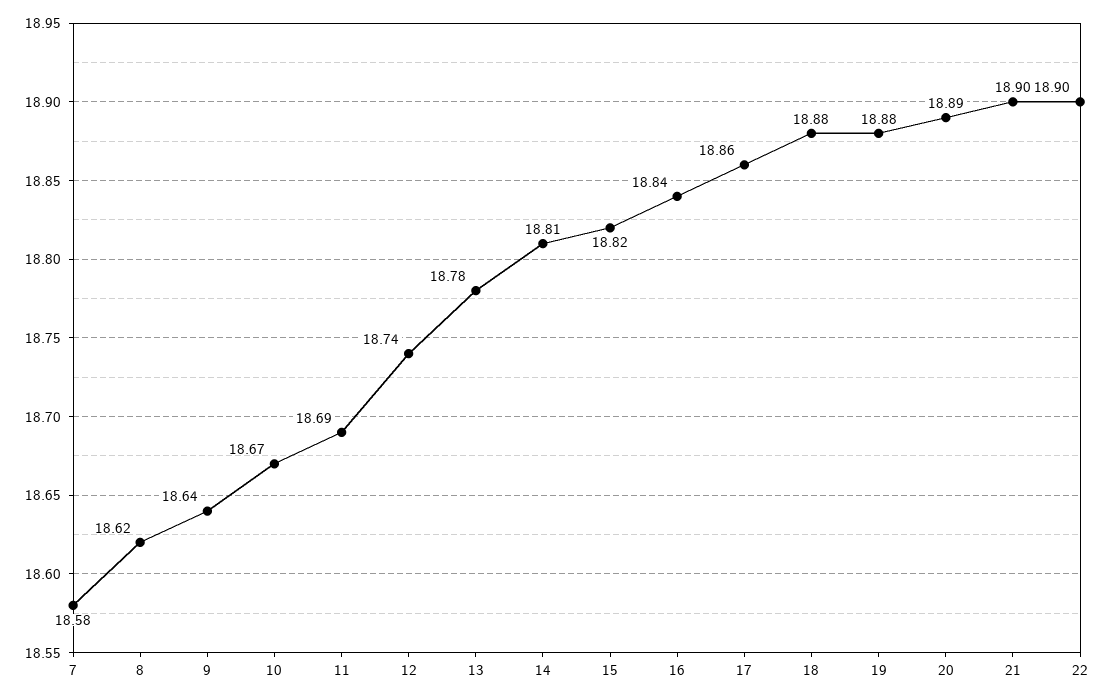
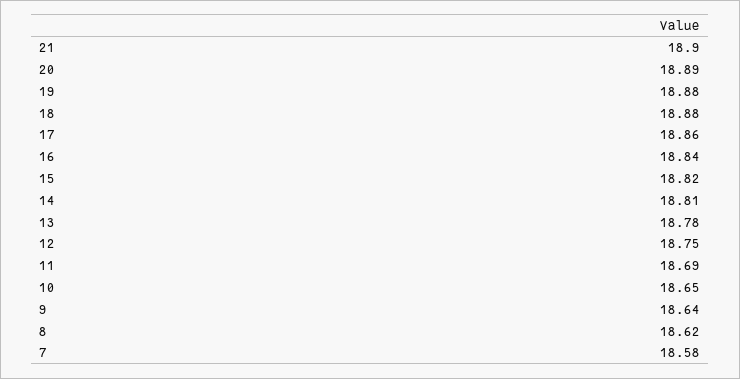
  {
    "7": 18.58,
    "8": 18.62,
    "9": 18.64,
-   "10": 18.67,
+   "10": 18.65,
    "11": 18.69,
-   "12": 18.74,
+   "12": 18.75,
    "13": 18.78,
    "14": 18.81,
    "15": 18.82,
    "16": 18.84,
    "17": 18.86,
    "18": 18.88,
    "19": 18.88,
    "20": 18.89,
-   "21": 18.9,
+   "21": 18.9
-   "22": 18.9
  }

